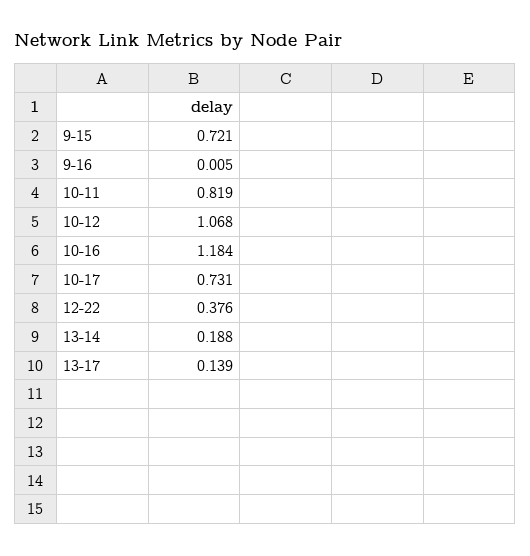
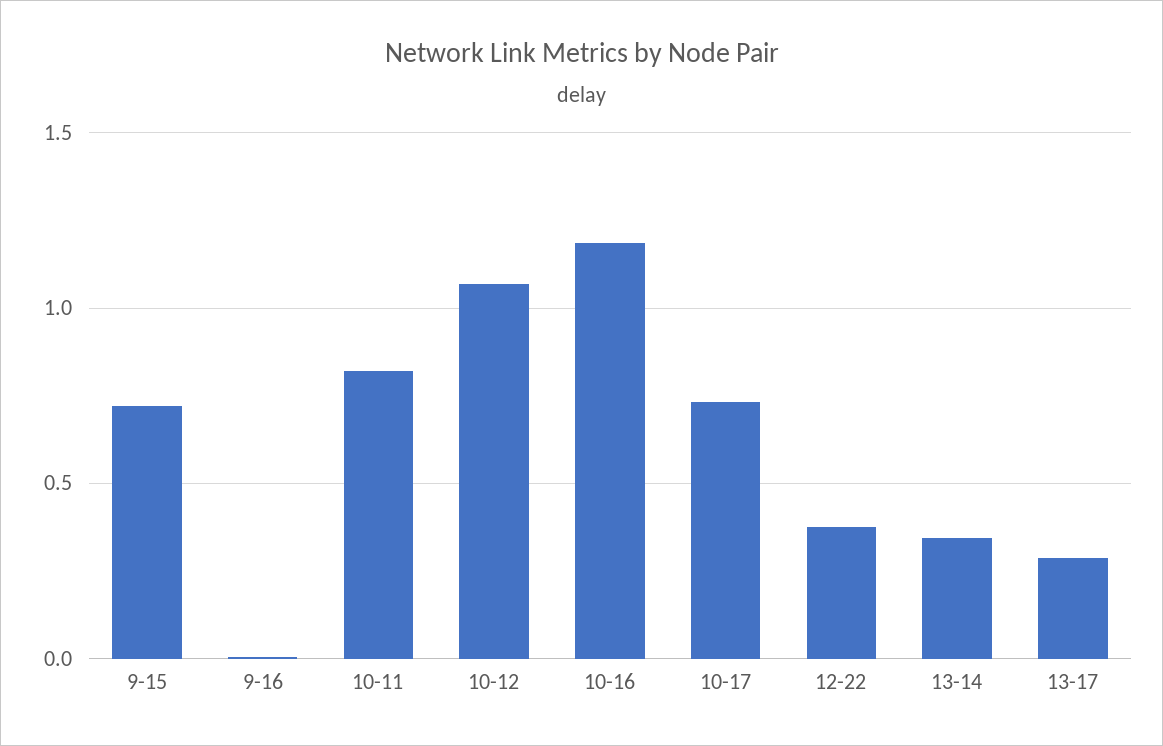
  {
    "9-15": 0.721,
    "9-16": 0.005,
    "10-11": 0.819,
    "10-12": 1.068,
    "10-16": 1.184,
    "10-17": 0.731,
    "12-22": 0.376,
-   "13-14": 0.188,
+   "13-14": 0.35,
-   "13-17": 0.139
+   "13-17": 0.3
  }

